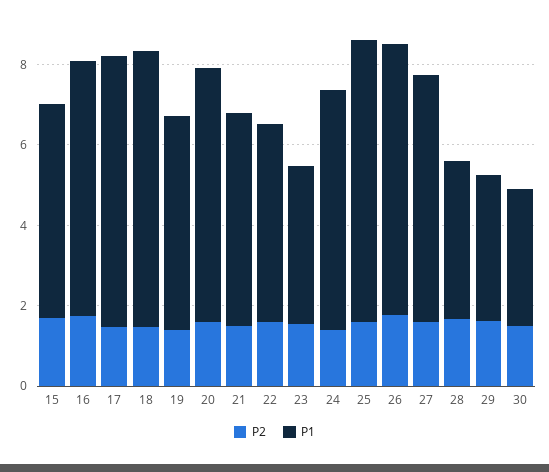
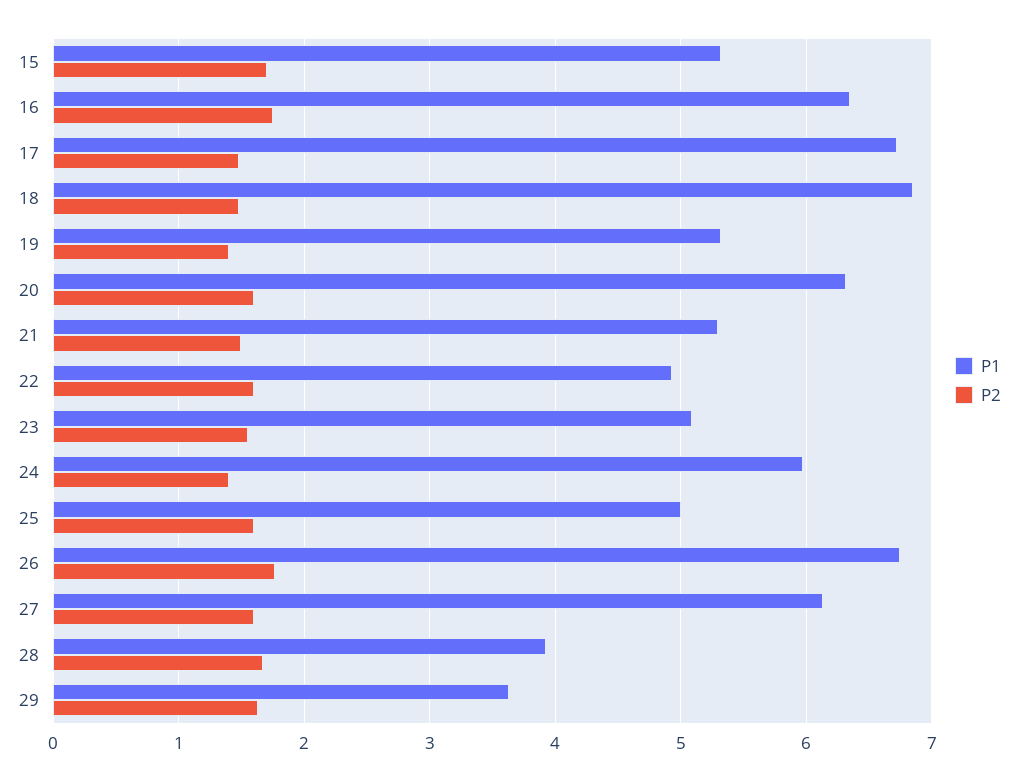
  {
    "P2": {
      "15": 1.7,
      "16": 1.8,
      "17": 1.5,
      "18": 1.5,
      "19": 1.4,
      "20": 1.6,
      "21": 1.5,
      "22": 1.6,
      "23": 1.6,
      "24": 1.4,
      "25": 1.6,
      "26": 1.8,
      "27": 1.6,
      "28": 1.7,
-     "29": 1.6,
+     "29": 1.6
-     "30": 1.5
    },
    "P1": {
      "15": 5.3,
      "16": 6.4,
      "17": 6.7,
      "18": 6.9,
      "19": 5.3,
      "20": 6.3,
      "21": 5.3,
      "22": 4.9,
-     "23": 4,
+     "23": 5.1,
      "24": 6,
-     "25": 7,
+     "25": 5,
      "26": 6.8,
      "27": 6.1,
      "28": 3.9,
-     "29": 3.6,
+     "29": 3.6
-     "30": 3.5
    }
  }

